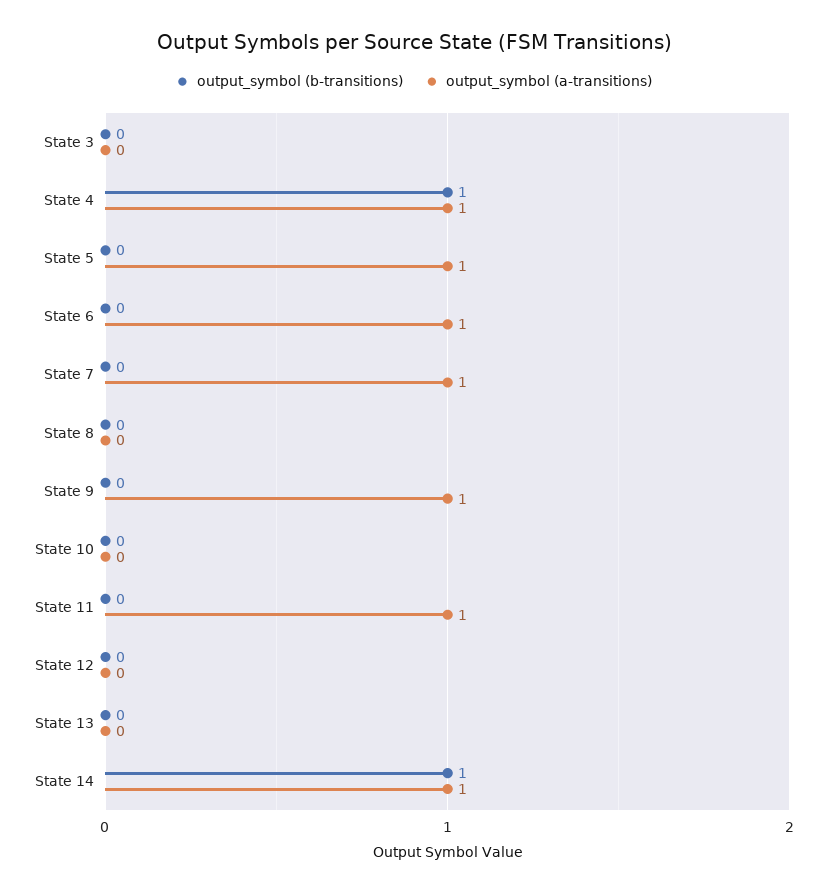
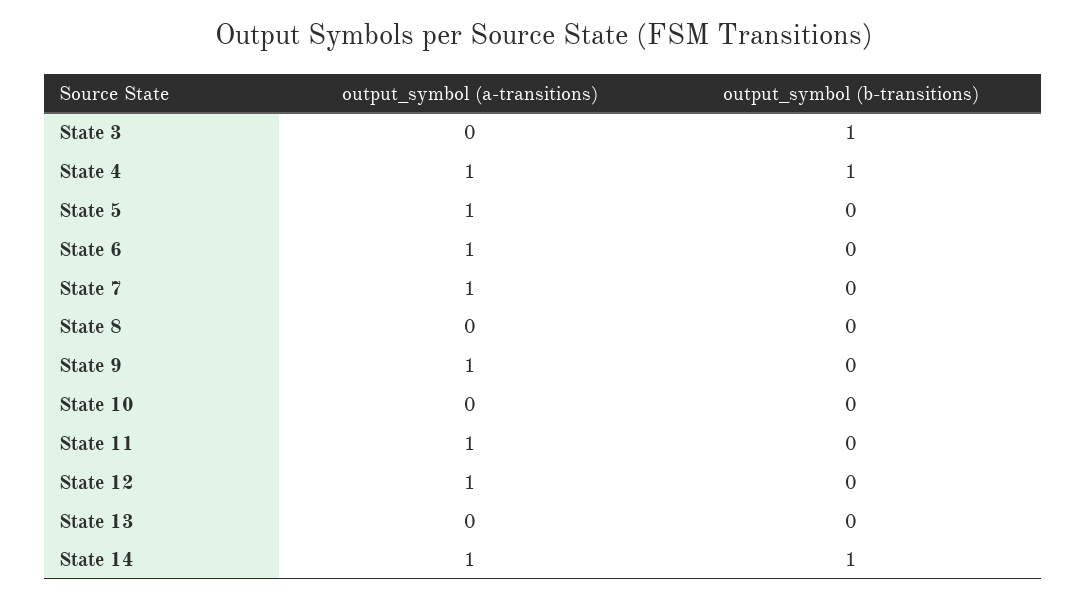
  {
    "output_symbol (b-transitions)": {
-     "State 3": 0,
+     "State 3": 1,
      "State 4": 1,
      "State 5": 0,
      "State 6": 0,
      "State 7": 0,
      "State 8": 0,
      "State 9": 0,
      "State 10": 0,
      "State 11": 0,
      "State 12": 0,
      "State 13": 0,
      "State 14": 1
    },
    "output_symbol (a-transitions)": {
      "State 3": 0,
      "State 4": 1,
      "State 5": 1,
      "State 6": 1,
      "State 7": 1,
      "State 8": 0,
      "State 9": 1,
      "State 10": 0,
      "State 11": 1,
-     "State 12": 0,
+     "State 12": 1,
      "State 13": 0,
      "State 14": 1
    }
  }

